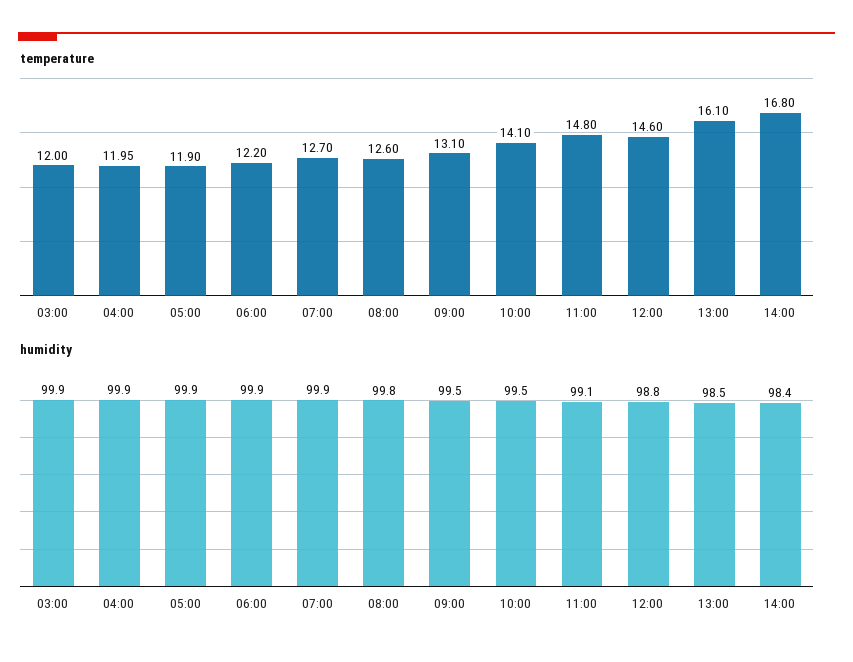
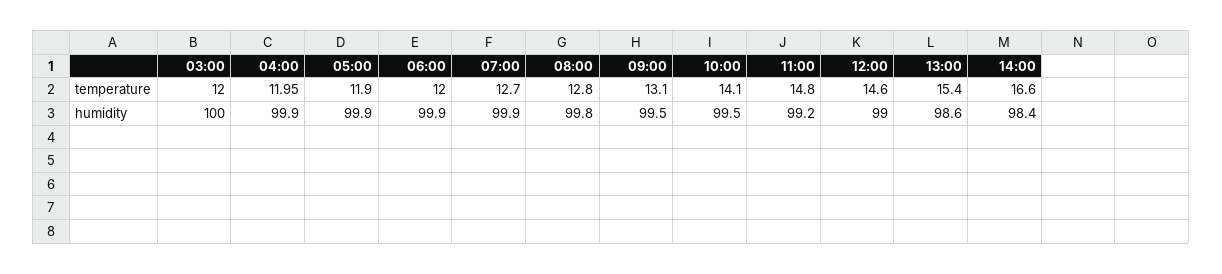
  {
    "temperature": {
      "03:00": 12,
      "04:00": 11.95,
      "05:00": 11.9,
-     "06:00": 12.2,
+     "06:00": 12,
      "07:00": 12.7,
-     "08:00": 12.6,
+     "08:00": 12.8,
      "09:00": 13.1,
      "10:00": 14.1,
      "11:00": 14.8,
      "12:00": 14.6,
-     "13:00": 16.1,
+     "13:00": 15.4,
-     "14:00": 16.8
+     "14:00": 16.6
    },
    "humidity": {
-     "03:00": 99.9,
+     "03:00": 100,
      "04:00": 99.9,
      "05:00": 99.9,
      "06:00": 99.9,
      "07:00": 99.9,
      "08:00": 99.8,
      "09:00": 99.5,
      "10:00": 99.5,
-     "11:00": 99.1,
+     "11:00": 99.2,
-     "12:00": 98.8,
+     "12:00": 99,
-     "13:00": 98.5,
+     "13:00": 98.6,
      "14:00": 98.4
    }
  }

